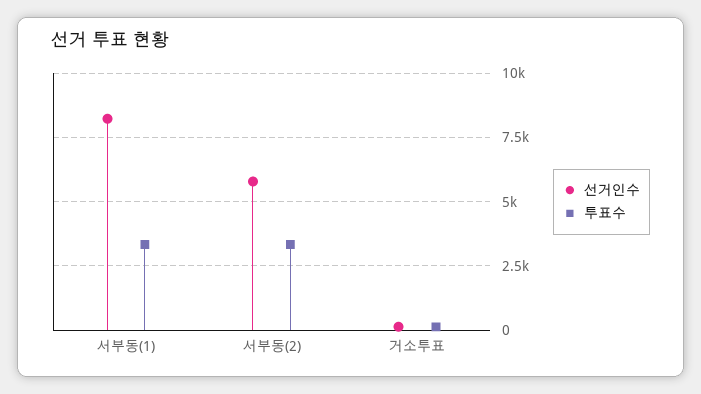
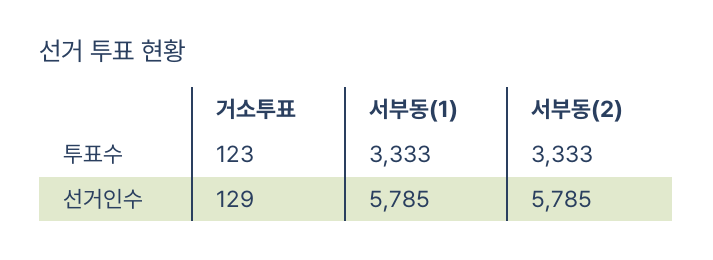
  {
    "선거인수": {
-     "서부동(1)": 8250,
+     "서부동(1)": 5785,
      "서부동(2)": 5785,
      "거소투표": 129
    },
    "투표수": {
      "서부동(1)": 3333,
      "서부동(2)": 3333,
      "거소투표": 123
    }
  }

